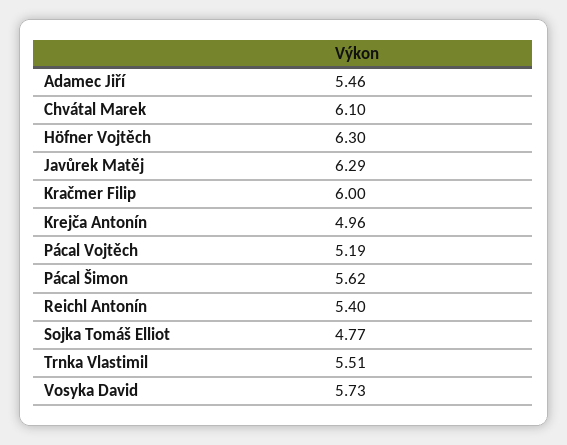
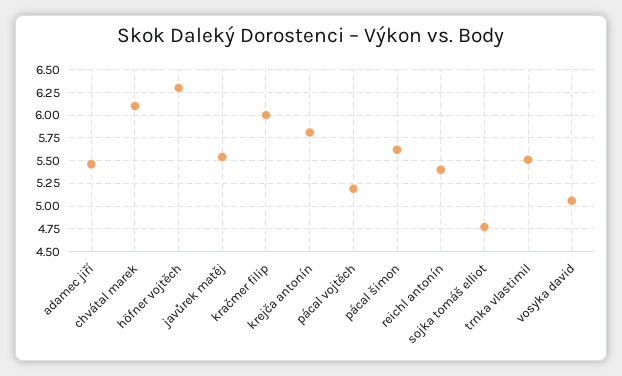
  {
    "Adamec Jiří": 5.46,
    "Chvátal Marek": 6.1,
    "Höfner Vojtěch": 6.3,
-   "Javůrek Matěj": 6.29,
+   "Javůrek Matěj": 5.5,
    "Kračmer Filip": 6,
-   "Krejča Antonín": 4.96,
+   "Krejča Antonín": 5.75,
    "Pácal Vojtěch": 5.19,
    "Pácal Šimon": 5.62,
    "Reichl Antonín": 5.4,
    "Sojka Tomáš Elliot": 4.77,
    "Trnka Vlastimil": 5.51,
-   "Vosyka David": 5.73
+   "Vosyka David": 5
  }

